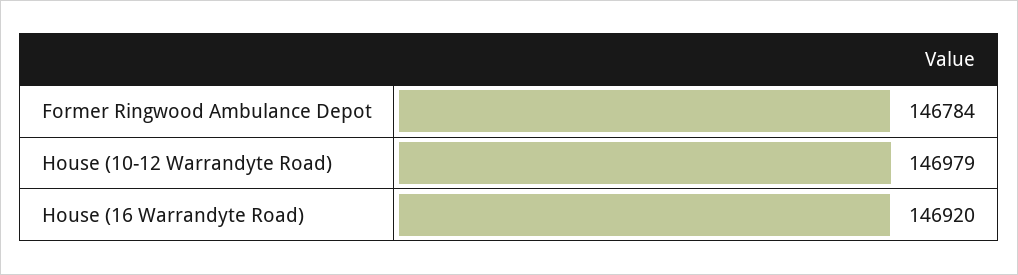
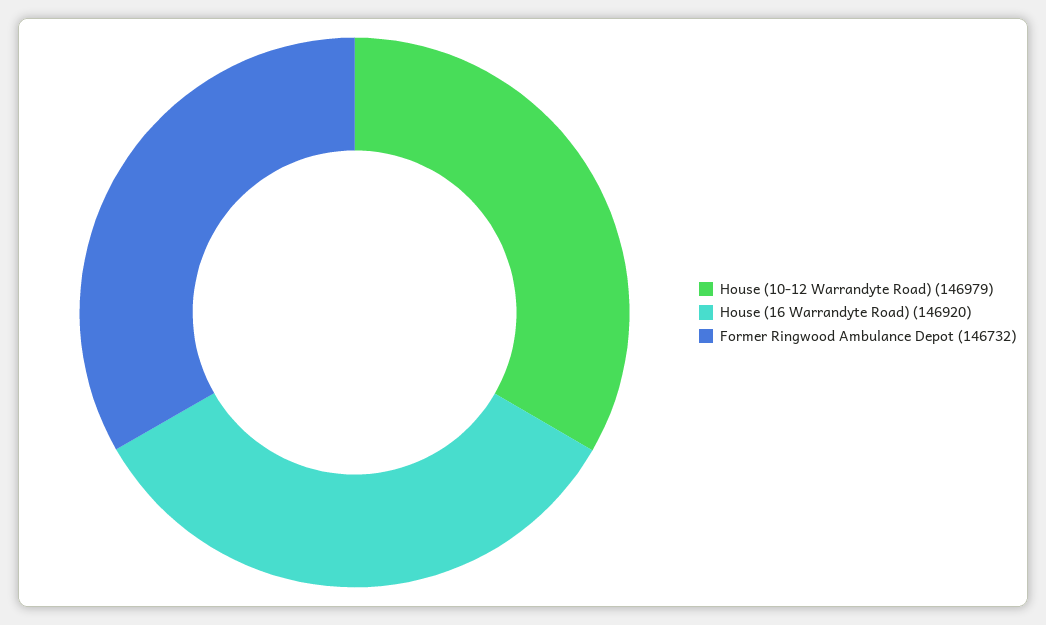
  {
-   "Former Ringwood Ambulance Depot": 146784,
+   "Former Ringwood Ambulance Depot": 146732,
    "House (10-12 Warrandyte Road)": 146979,
    "House (16 Warrandyte Road)": 146920
  }

